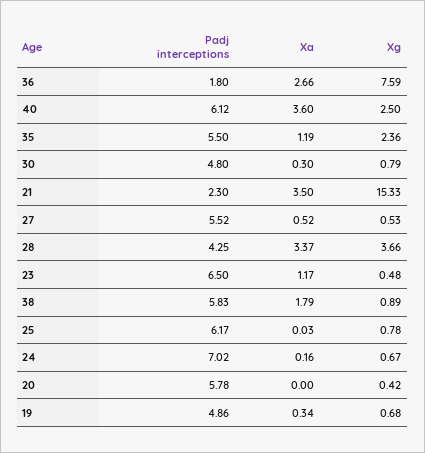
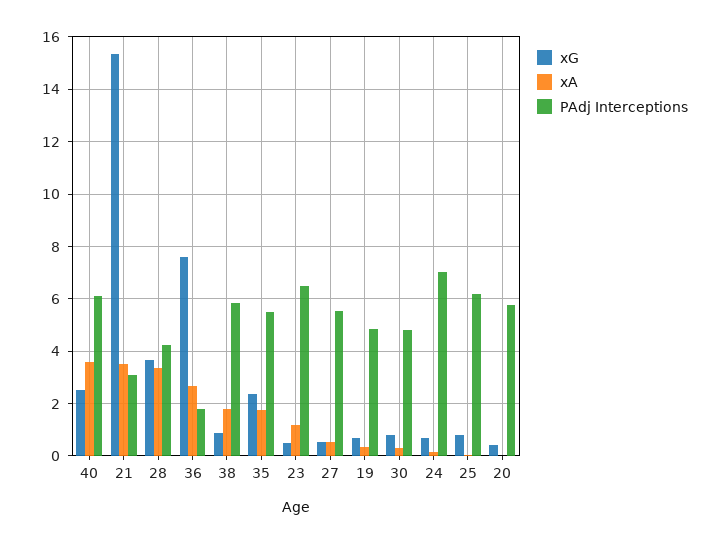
  {
    "Padj interceptions": {
      "36": 1.8,
      "40": 6.12,
      "35": 5.5,
      "30": 4.8,
-     "21": 2.3,
+     "21": 3,
      "27": 5.52,
      "28": 4.25,
      "23": 6.5,
      "38": 5.83,
      "25": 6.17,
      "24": 7.02,
      "20": 5.78,
      "19": 4.86
    },
    "Xa": {
      "36": 2.66,
      "40": 3.6,
-     "35": 1.19,
+     "35": 1.75,
      "30": 0.3,
      "21": 3.5,
      "27": 0.52,
      "28": 3.37,
      "23": 1.17,
      "38": 1.79,
      "25": 0.03,
      "24": 0.16,
      "20": 0,
      "19": 0.34
    },
    "Xg": {
      "36": 7.59,
      "40": 2.5,
      "35": 2.36,
      "30": 0.79,
      "21": 15.33,
      "27": 0.53,
      "28": 3.66,
      "23": 0.48,
      "38": 0.89,
      "25": 0.78,
      "24": 0.67,
      "20": 0.42,
      "19": 0.68
    }
  }

